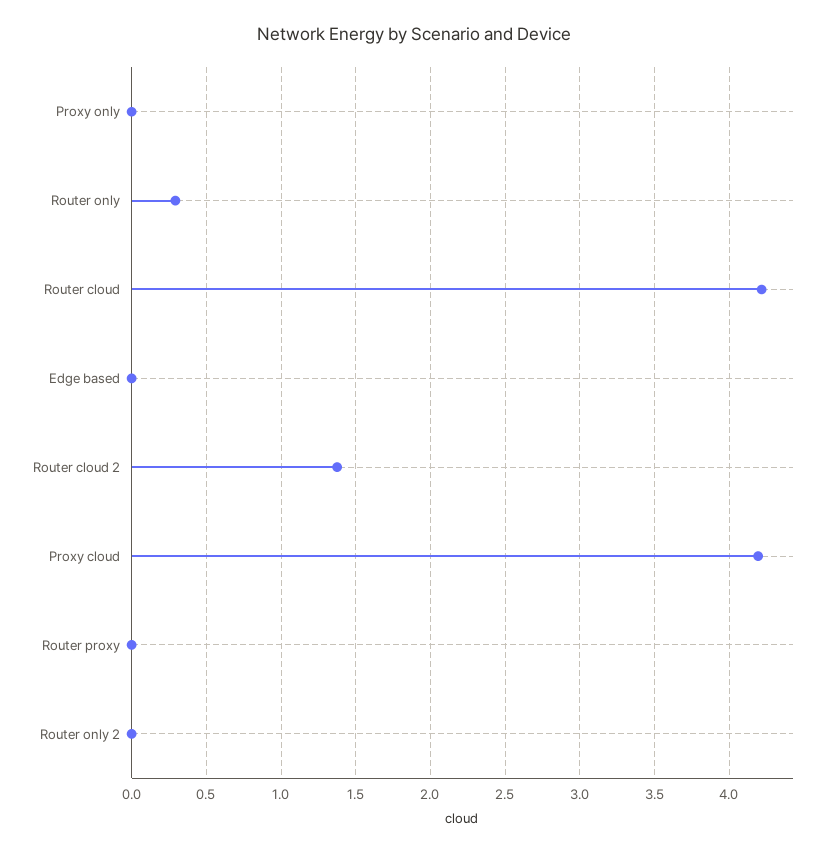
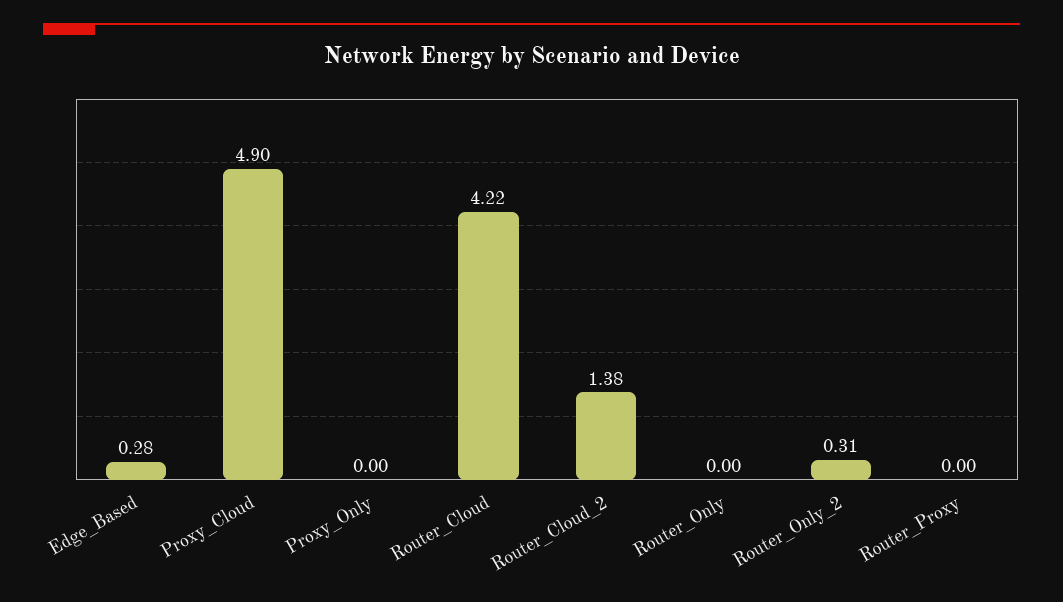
  {
    "Proxy only": 0,
-   "Router only": 0.3,
+   "Router only": 0,
    "Router cloud": 4.22,
-   "Edge based": 0,
+   "Edge based": 0.28,
    "Router cloud 2": 1.38,
-   "Proxy cloud": 4.2,
+   "Proxy cloud": 4.9,
    "Router proxy": 0,
-   "Router only 2": 0
+   "Router only 2": 0.31
  }

